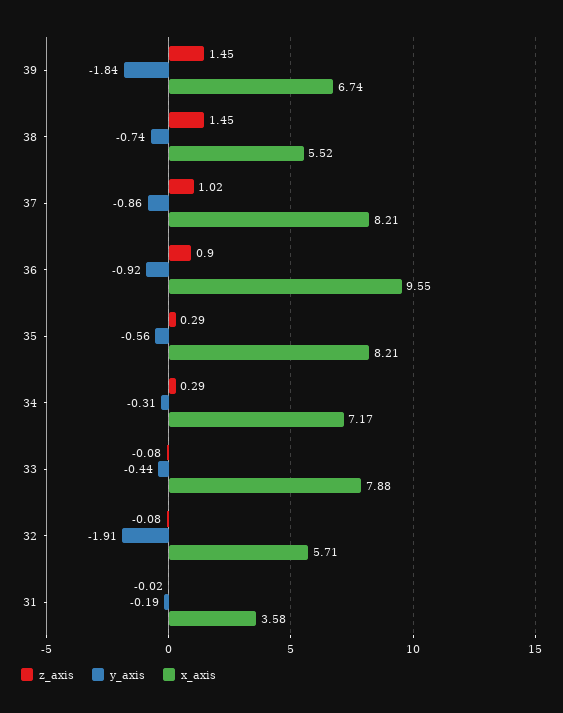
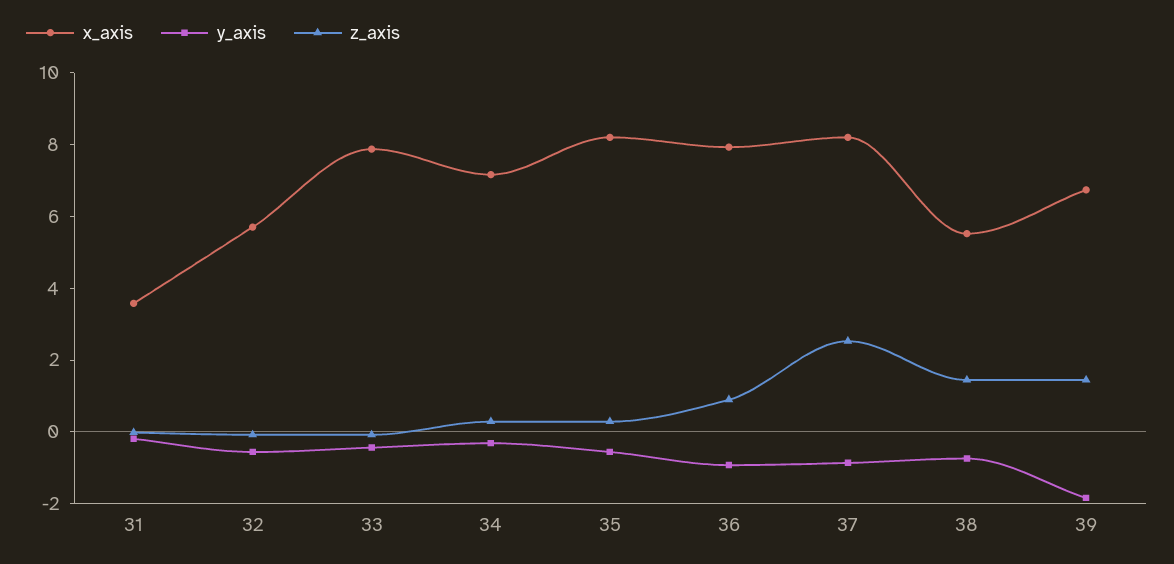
  {
    "z_axis": {
      "39": 1.45,
      "38": 1.45,
-     "37": 1.02,
+     "37": 2.5,
      "36": 0.9,
      "35": 0.29,
      "34": 0.29,
      "33": -0.08,
      "32": -0.08,
      "31": -0.02
    },
    "y_axis": {
      "39": -1.84,
      "38": -0.74,
      "37": -0.86,
      "36": -0.92,
      "35": -0.56,
      "34": -0.31,
      "33": -0.44,
-     "32": -1.91,
+     "32": -0.5,
      "31": -0.19
    },
    "x_axis": {
      "39": 6.74,
      "38": 5.52,
      "37": 8.21,
-     "36": 9.55,
+     "36": 8,
      "35": 8.21,
      "34": 7.17,
      "33": 7.88,
      "32": 5.71,
      "31": 3.58
    }
  }

